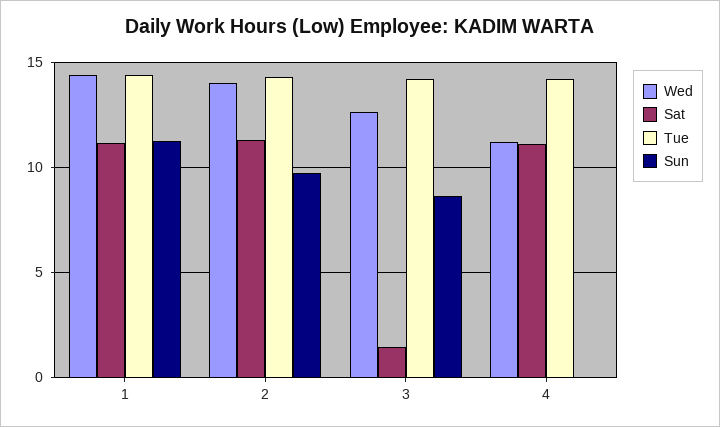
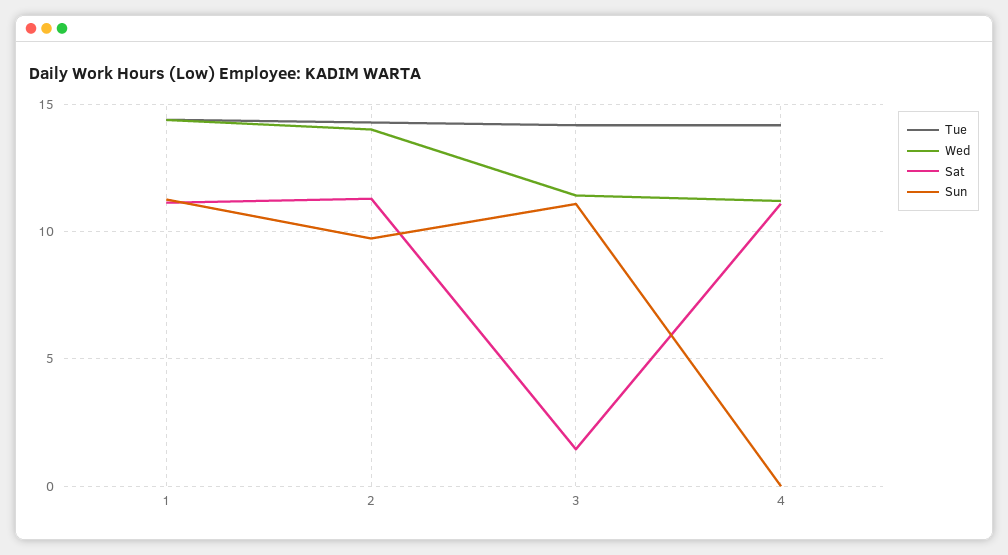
  {
    "Wed": {
      "1": 14.5,
      "2": 14,
-     "3": 12.5,
+     "3": 11.5,
      "4": 11
    },
    "Sat": {
      "1": 11,
      "2": 11.5,
      "3": 1.5,
      "4": 11
    },
    "Tue": {
      "1": 14.5,
      "2": 14.5,
      "3": 14,
      "4": 14
    },
    "Sun": {
      "1": 11.5,
      "2": 9.5,
-     "3": 8.5,
+     "3": 11,
      "4": 0
    }
  }

